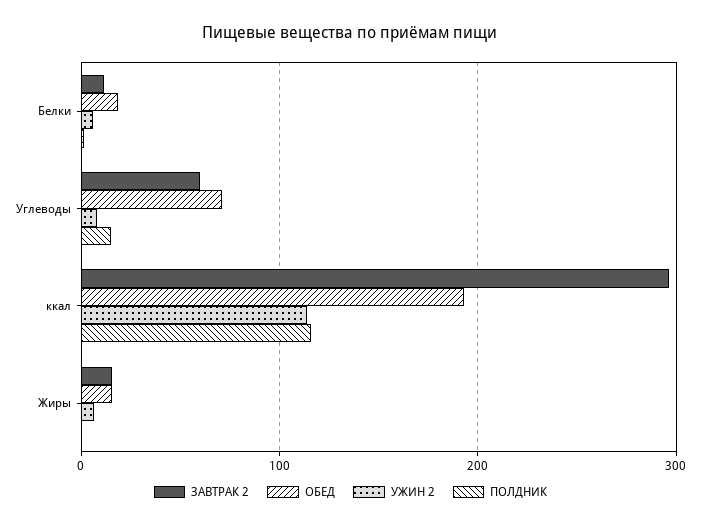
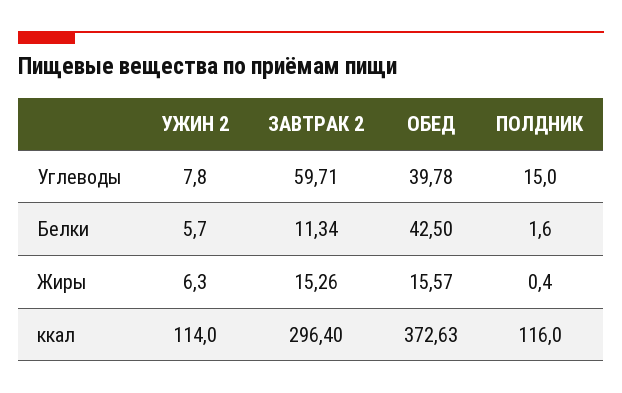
  {
    "ЗАВТРАК 2": {
      "Белки": 11.34,
      "Углеводы": 59.71,
      "ккал": 296.4,
      "Жиры": 15.26
    },
    "ОБЕД": {
-     "Белки": 20,
+     "Белки": 42.5,
-     "Углеводы": 70,
+     "Углеводы": 39.78,
-     "ккал": 190,
+     "ккал": 372.63,
      "Жиры": 15.57
    },
    "УЖИН 2": {
      "Белки": 5.7,
      "Углеводы": 7.8,
      "ккал": 114,
      "Жиры": 6.3
    },
    "ПОЛДНИК": {
      "Белки": 1.6,
      "Углеводы": 15,
      "ккал": 116,
      "Жиры": 0.4
    }
  }

